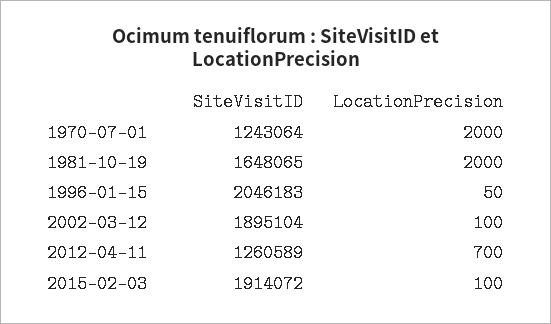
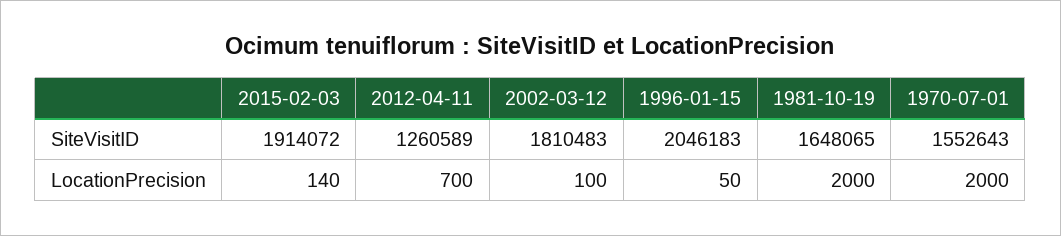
  {
    "SiteVisitID": {
-     "1970-07-01": 1243064,
+     "1970-07-01": 1552643,
      "1981-10-19": 1648065,
      "1996-01-15": 2046183,
-     "2002-03-12": 1895104,
+     "2002-03-12": 1810483,
      "2012-04-11": 1260589,
      "2015-02-03": 1914072
    },
    "LocationPrecision": {
      "1970-07-01": 2000,
      "1981-10-19": 2000,
      "1996-01-15": 50,
      "2002-03-12": 100,
      "2012-04-11": 700,
-     "2015-02-03": 100
+     "2015-02-03": 140
    }
  }

